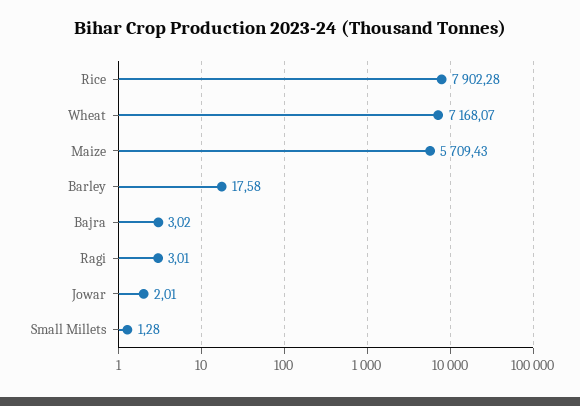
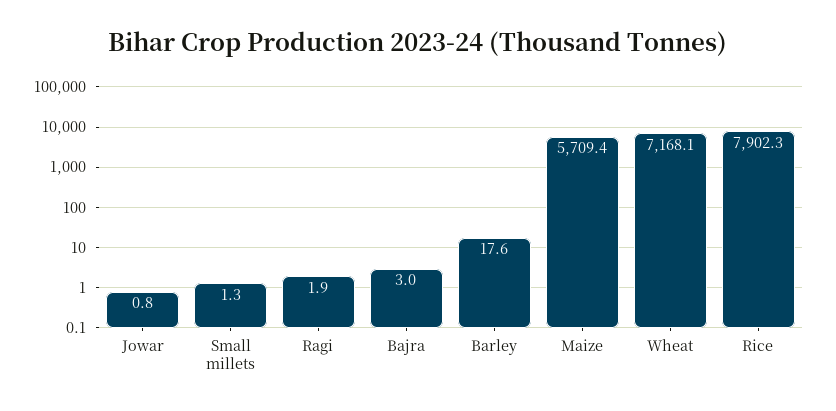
  {
    "Rice": 7902.28,
    "Wheat": 7168.07,
    "Maize": 5709.43,
    "Barley": 17.58,
    "Bajra": 3.02,
-   "Ragi": 3.01,
+   "Ragi": 1.9,
-   "Jowar": 2.01,
+   "Jowar": 0.8,
    "Small Millets": 1.28
  }

